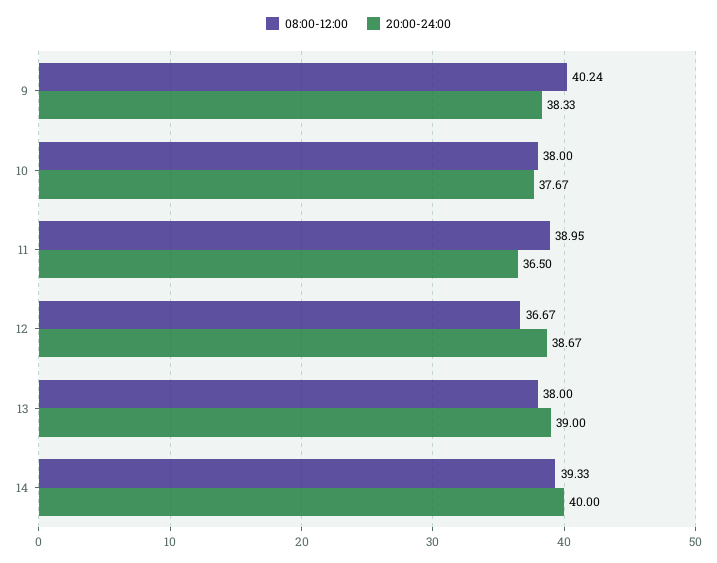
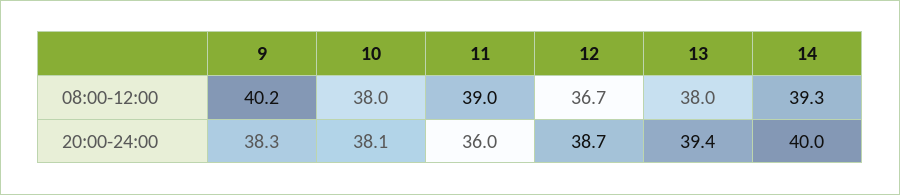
  {
    "08:00-12:00": {
      "9": 40.24,
      "10": 38,
      "11": 38.95,
      "12": 36.67,
      "13": 38,
      "14": 39.33
    },
    "20:00-24:00": {
      "9": 38.33,
-     "10": 37.67,
+     "10": 38.1,
-     "11": 36.5,
+     "11": 36,
      "12": 38.67,
-     "13": 39,
+     "13": 39.4,
      "14": 40
    }
  }

